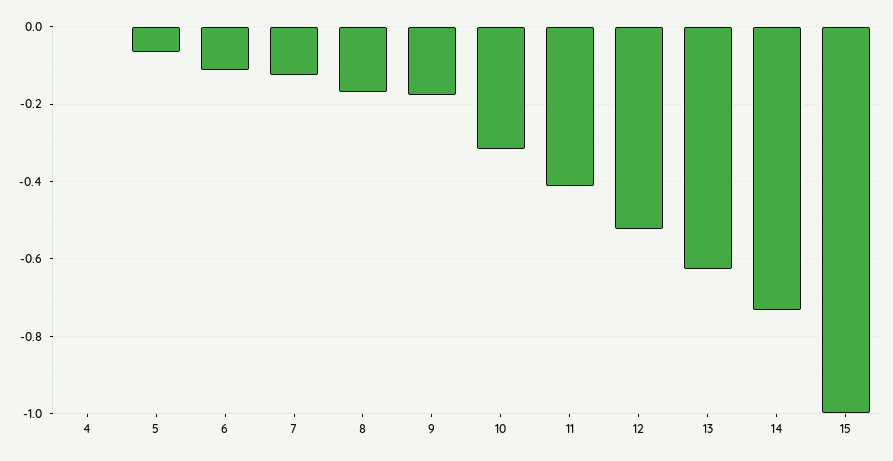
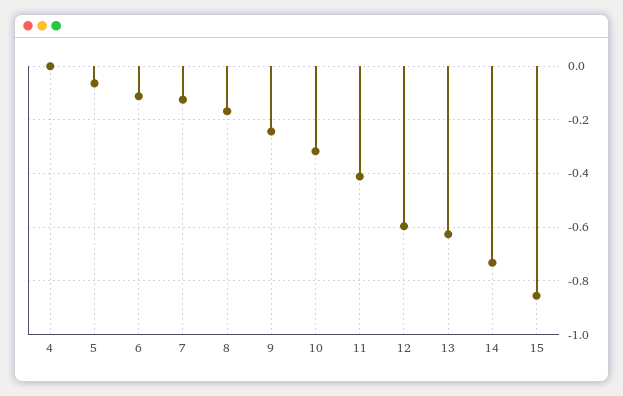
  {
    "4": 0,
    "5": -0.06,
    "6": -0.12,
    "7": -0.12,
    "8": -0.16,
-   "9": -0.18,
+   "9": -0.25,
    "10": -0.32,
    "11": -0.42,
-   "12": -0.52,
+   "12": -0.6,
    "13": -0.62,
    "14": -0.74,
-   "15": -1
+   "15": -0.85
  }

